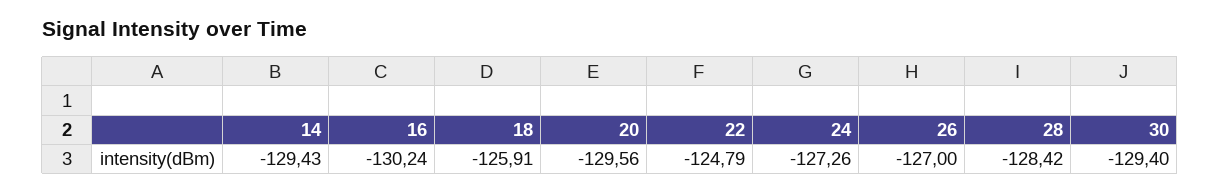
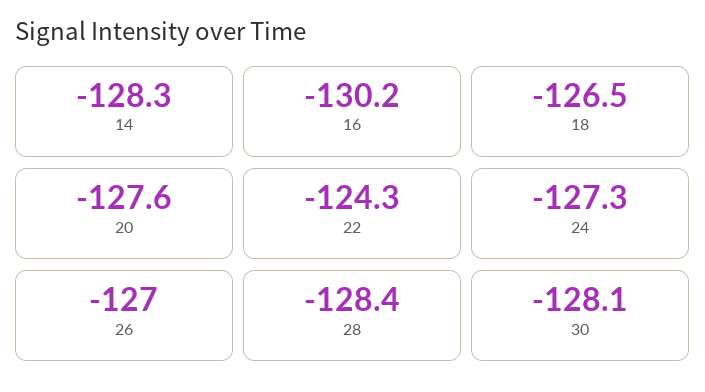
  {
-   "14": -129.43,
+   "14": -128.3,
    "16": -130.24,
-   "18": -125.91,
+   "18": -126.5,
-   "20": -129.56,
+   "20": -127.6,
-   "22": -124.79,
+   "22": -124.3,
    "24": -127.26,
    "26": -127,
    "28": -128.42,
-   "30": -129.4
+   "30": -128.1
  }

